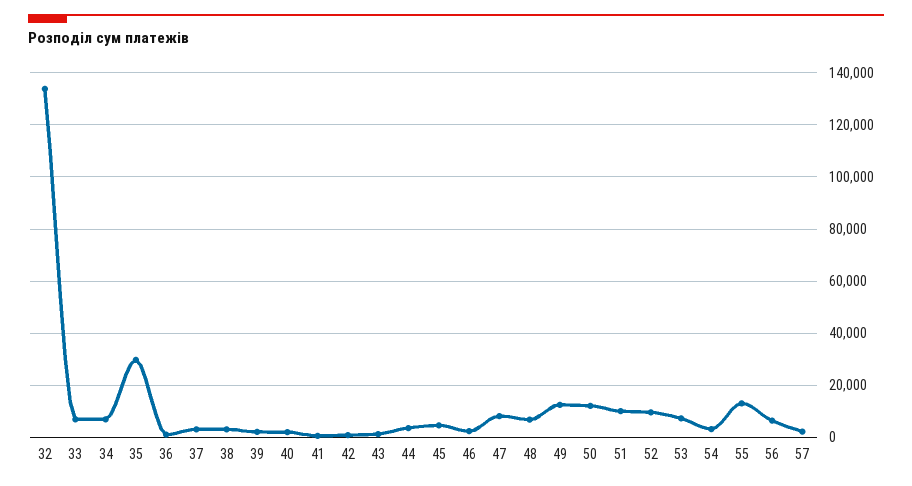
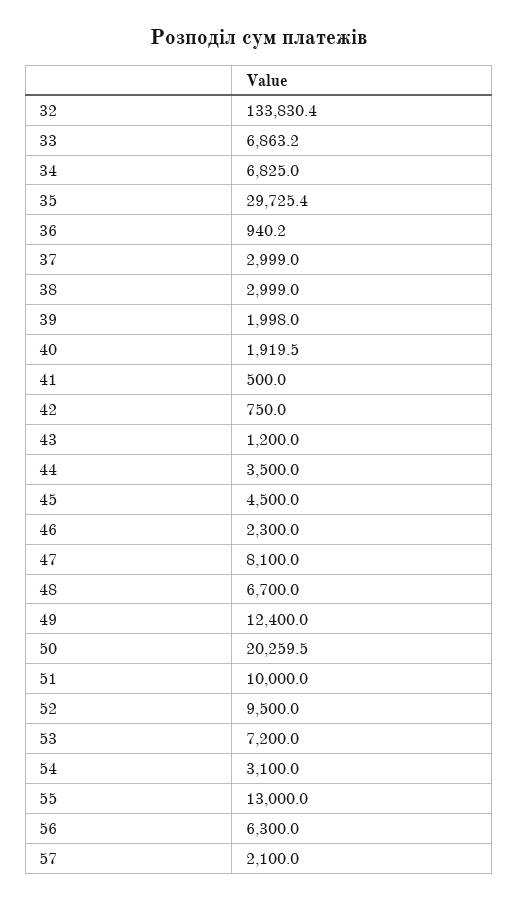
  {
    "32": 133830.4,
    "33": 6863.2,
    "34": 6825,
    "35": 29725.4,
    "36": 940.2,
    "37": 2999,
    "38": 2999,
    "39": 1998,
    "40": 1919.5,
    "41": 500,
    "42": 750,
    "43": 1200,
    "44": 3500,
    "45": 4500,
    "46": 2300,
    "47": 8100,
    "48": 6700,
    "49": 12400,
-   "50": 12500,
+   "50": 20259.5,
    "51": 10000,
    "52": 9500,
    "53": 7200,
    "54": 3100,
    "55": 13000,
    "56": 6300,
    "57": 2100
  }

